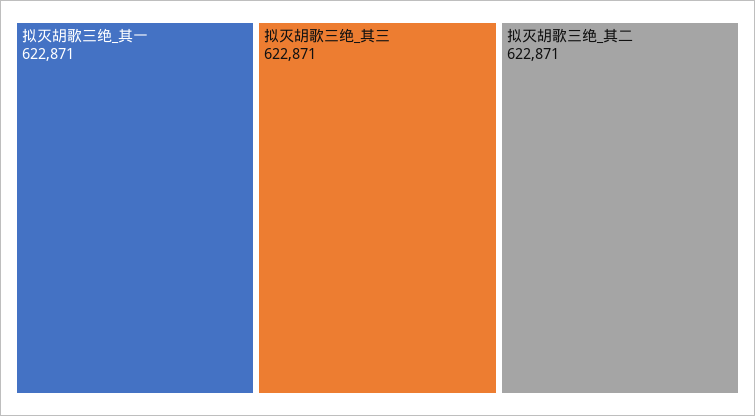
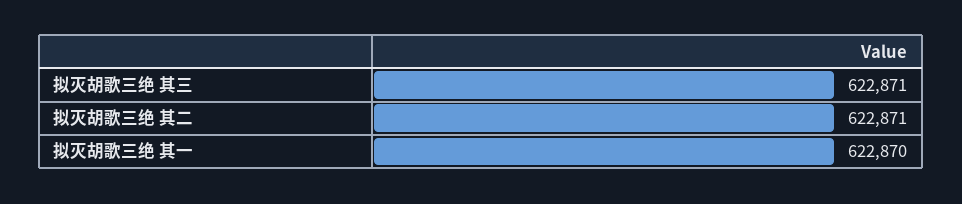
  {
-   "拟灭胡歌三绝_其一": 622871,
+   "拟灭胡歌三绝_其一": 622870,
    "拟灭胡歌三绝_其三": 622871,
    "拟灭胡歌三绝_其二": 622871
  }

